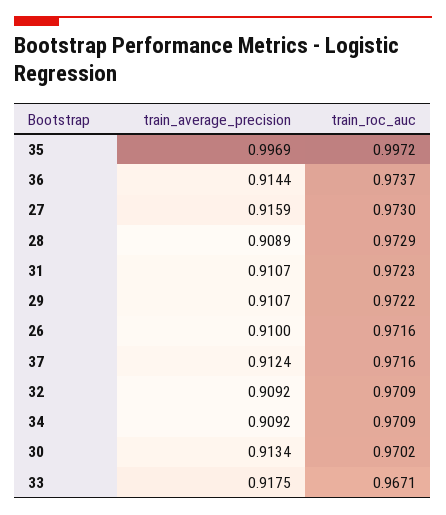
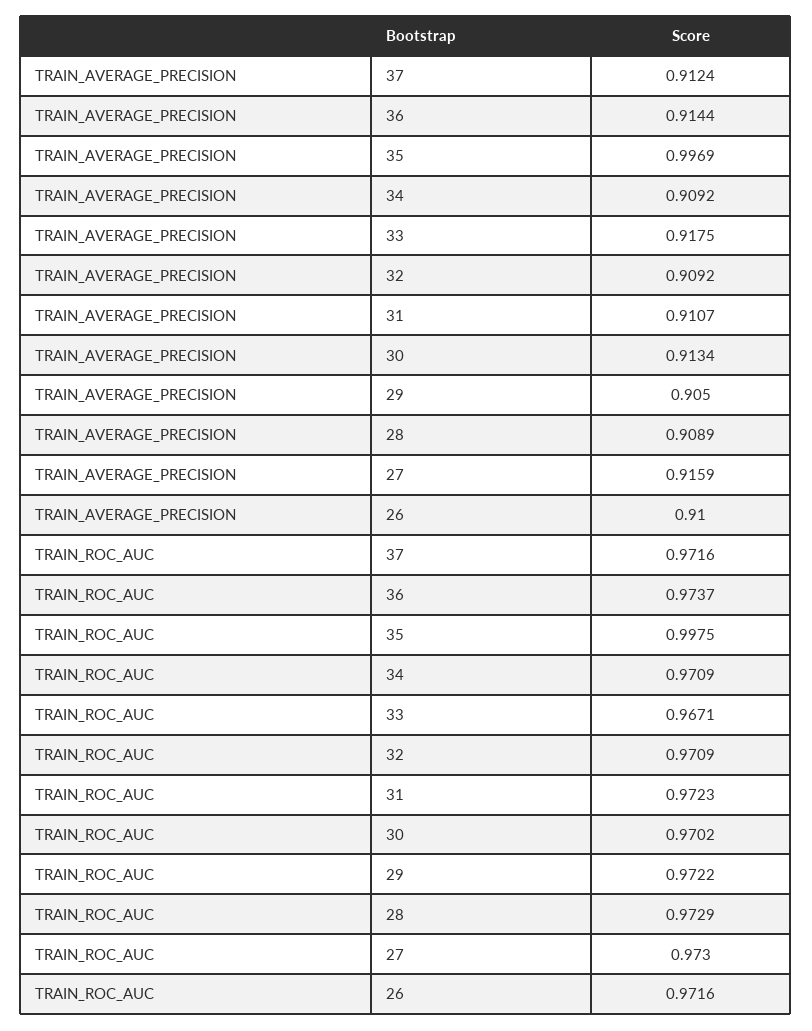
  {
    "train_average_precision": {
      "35": 0.9969,
      "36": 0.9144,
      "27": 0.9159,
      "28": 0.9089,
      "31": 0.9107,
-     "29": 0.9107,
+     "29": 0.905,
      "26": 0.91,
      "37": 0.9124,
      "32": 0.9092,
      "34": 0.9092,
      "30": 0.9134,
      "33": 0.9175
    },
    "train_roc_auc": {
-     "35": 0.9972,
+     "35": 0.9975,
      "36": 0.9737,
      "27": 0.973,
      "28": 0.9729,
      "31": 0.9723,
      "29": 0.9722,
      "26": 0.9716,
      "37": 0.9716,
      "32": 0.9709,
      "34": 0.9709,
      "30": 0.9702,
      "33": 0.9671
    }
  }

